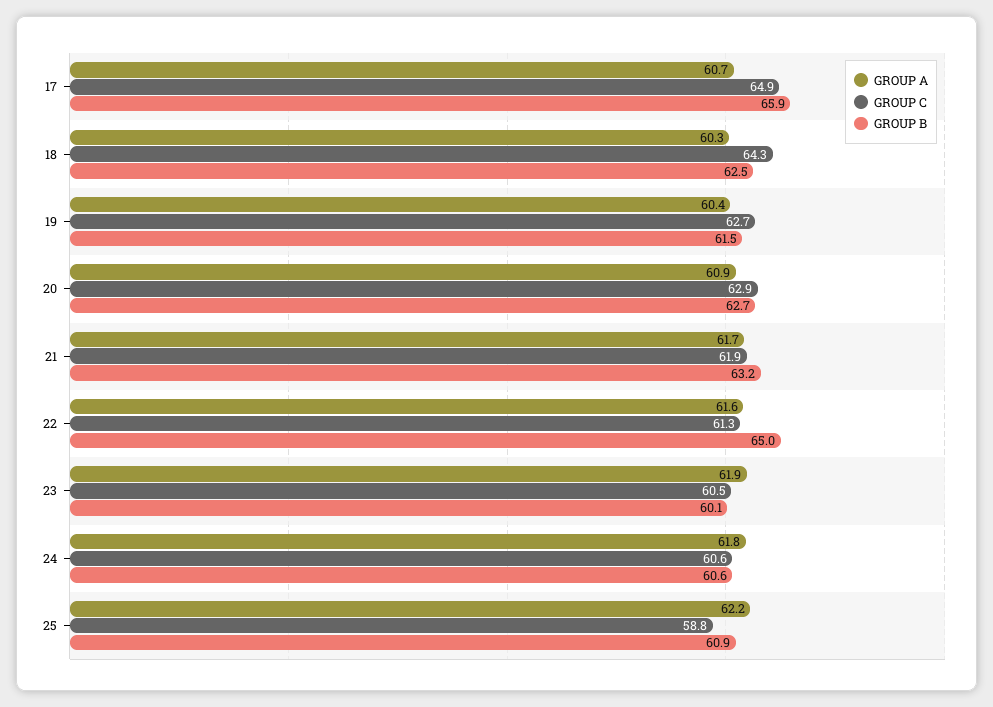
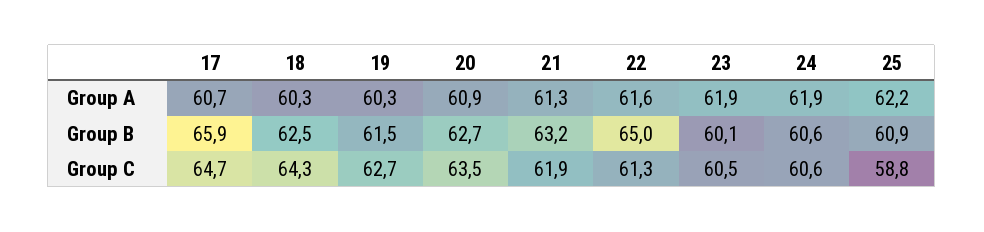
  {
    "GROUP A": {
      "17": 60.7,
      "18": 60.3,
-     "19": 60.4,
+     "19": 60.3,
      "20": 60.9,
-     "21": 61.7,
+     "21": 61.3,
      "22": 61.6,
      "23": 61.9,
-     "24": 61.8,
+     "24": 61.9,
      "25": 62.2
    },
    "GROUP C": {
-     "17": 64.9,
+     "17": 64.7,
      "18": 64.3,
      "19": 62.7,
-     "20": 62.9,
+     "20": 63.5,
      "21": 61.9,
      "22": 61.3,
      "23": 60.5,
      "24": 60.6,
      "25": 58.8
    },
    "GROUP B": {
      "17": 65.9,
      "18": 62.5,
      "19": 61.5,
      "20": 62.7,
      "21": 63.2,
      "22": 65,
      "23": 60.1,
      "24": 60.6,
      "25": 60.9
    }
  }

